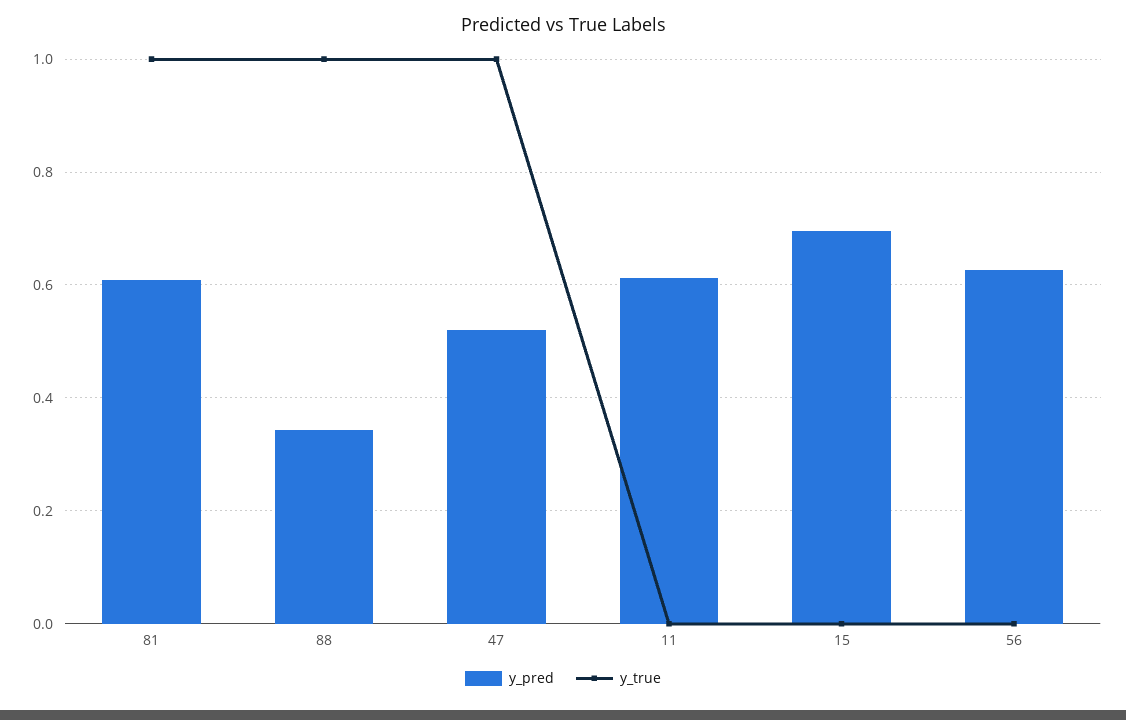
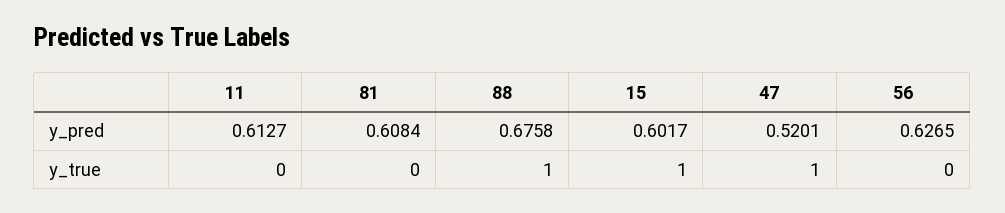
  {
    "y_pred": {
      "81": 0.6084,
-     "88": 0.34,
+     "88": 0.6758,
      "47": 0.5201,
      "11": 0.6127,
-     "15": 0.7,
+     "15": 0.6017,
      "56": 0.6265
    },
    "y_true": {
-     "81": 1,
+     "81": 0,
      "88": 1,
      "47": 1,
      "11": 0,
-     "15": 0,
+     "15": 1,
      "56": 0
    }
  }

